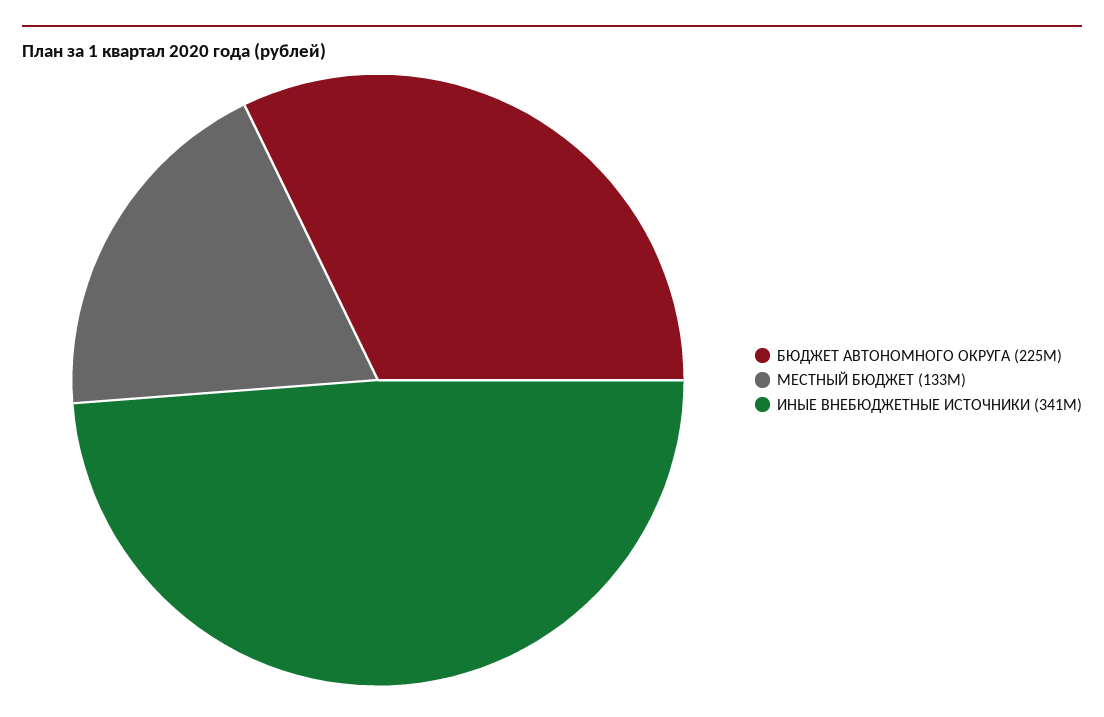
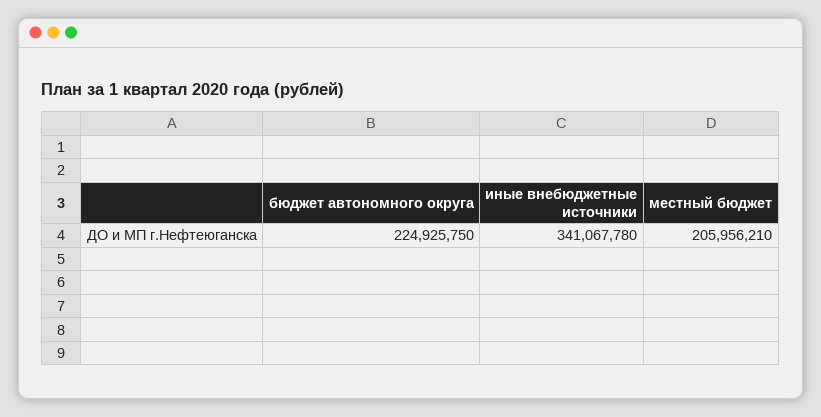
  {
    "БЮДЖЕТ АВТОНОМНОГО ОКРУГА": 224925750,
-   "МЕСТНЫЙ БЮДЖЕТ": 133000000,
+   "МЕСТНЫЙ БЮДЖЕТ": 205956210,
    "ИНЫЕ ВНЕБЮДЖЕТНЫЕ ИСТОЧНИКИ": 341067780
  }

